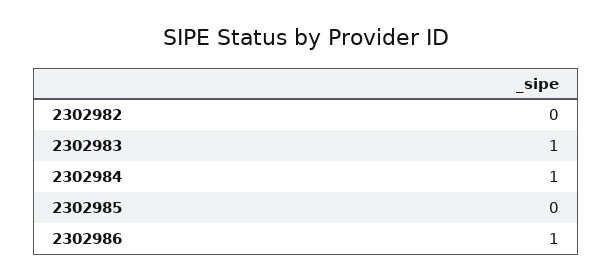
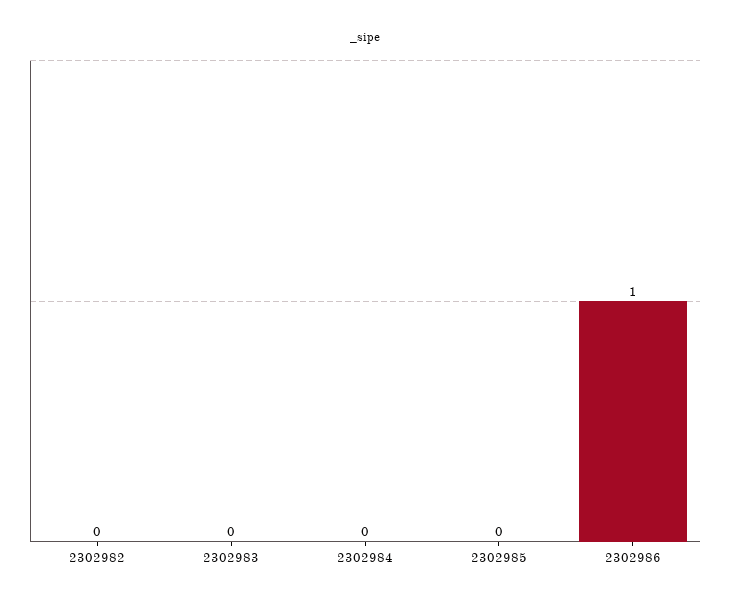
  {
    "2302982": 0,
-   "2302983": 1,
+   "2302983": 0,
-   "2302984": 1,
+   "2302984": 0,
    "2302985": 0,
    "2302986": 1
  }

